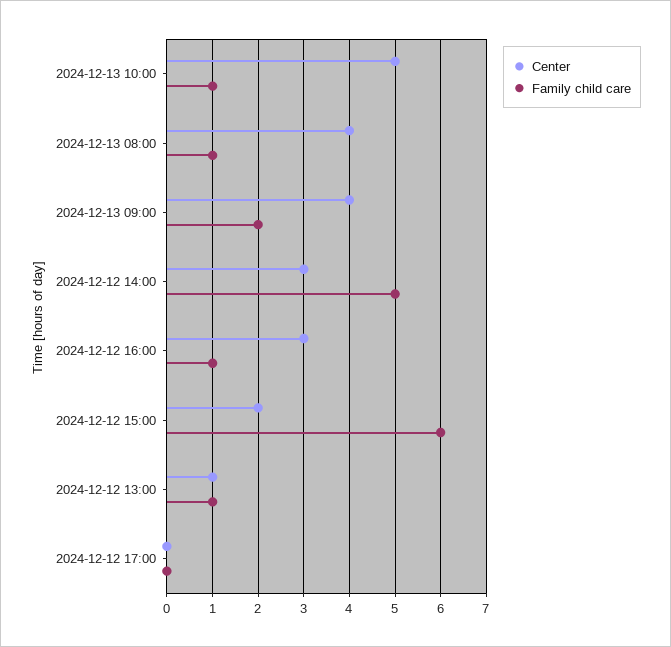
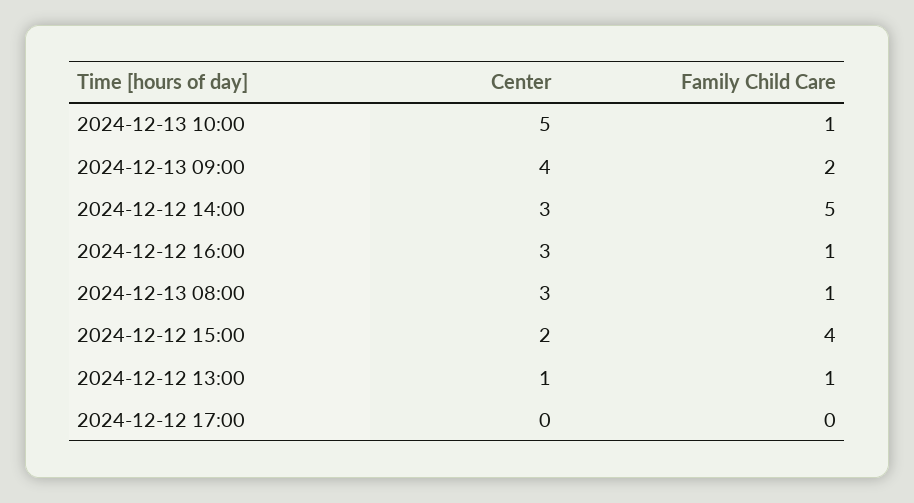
  {
    "Center": {
      "2024-12-13 10:00": 5,
-     "2024-12-13 08:00": 4,
+     "2024-12-13 08:00": 3,
      "2024-12-13 09:00": 4,
      "2024-12-12 14:00": 3,
      "2024-12-12 16:00": 3,
      "2024-12-12 15:00": 2,
      "2024-12-12 13:00": 1,
      "2024-12-12 17:00": 0
    },
    "Family child care": {
      "2024-12-13 10:00": 1,
      "2024-12-13 08:00": 1,
      "2024-12-13 09:00": 2,
      "2024-12-12 14:00": 5,
      "2024-12-12 16:00": 1,
-     "2024-12-12 15:00": 6,
+     "2024-12-12 15:00": 4,
      "2024-12-12 13:00": 1,
      "2024-12-12 17:00": 0
    }
  }

